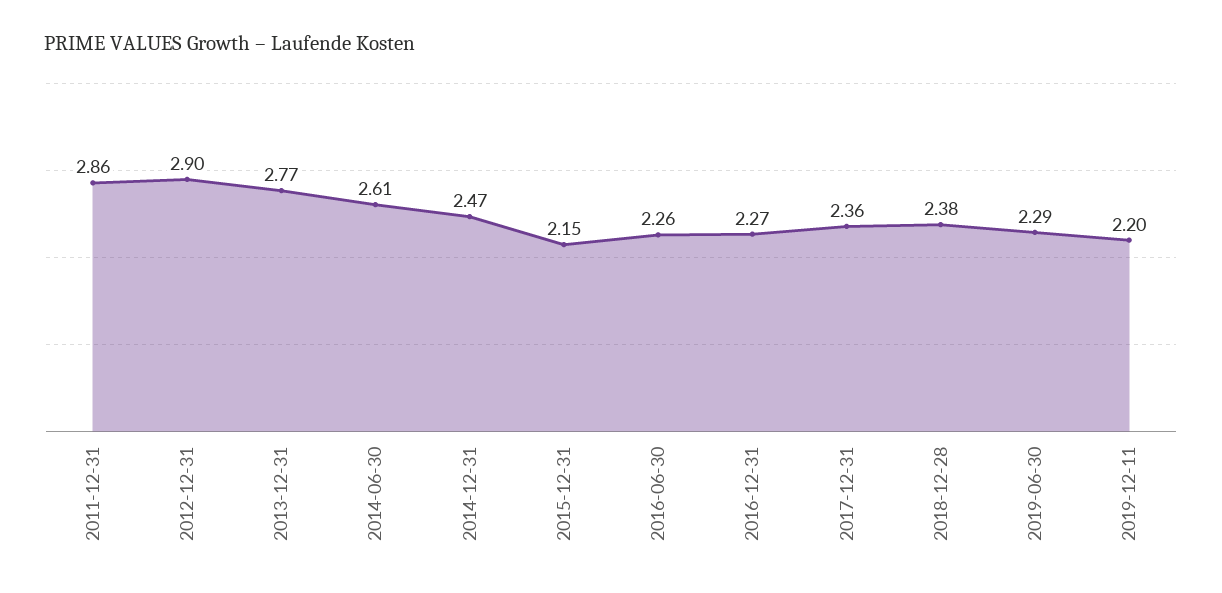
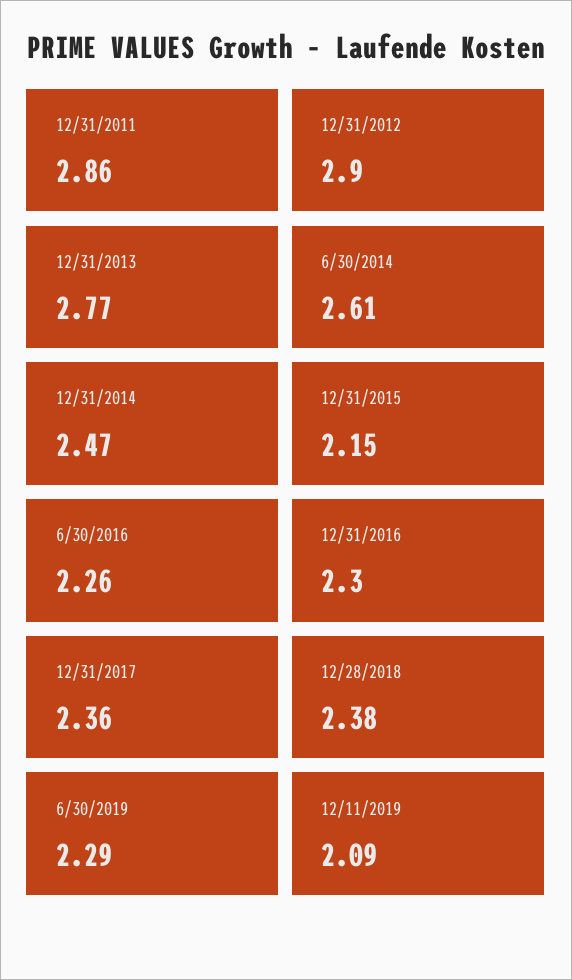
  {
    "2011-12-31": 2.86,
    "2012-12-31": 2.9,
    "2013-12-31": 2.77,
    "2014-06-30": 2.61,
    "2014-12-31": 2.47,
    "2015-12-31": 2.15,
    "2016-06-30": 2.26,
-   "2016-12-31": 2.27,
+   "2016-12-31": 2.3,
    "2017-12-31": 2.36,
    "2018-12-28": 2.38,
    "2019-06-30": 2.29,
-   "2019-12-11": 2.2
+   "2019-12-11": 2.09
  }

